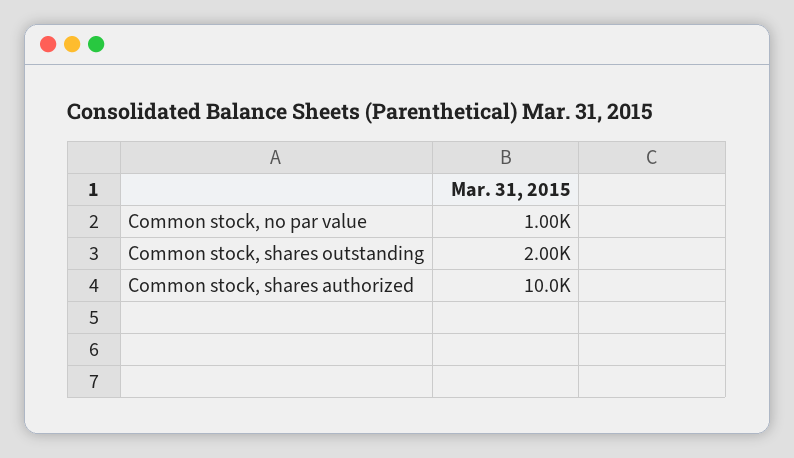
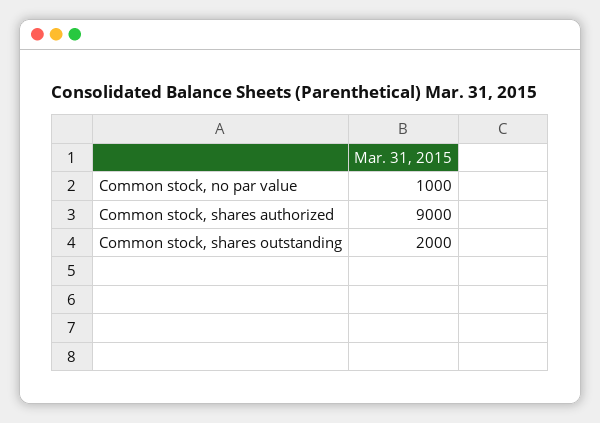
  {
    "Common stock, no par value": 1000,
    "Common stock, shares outstanding": 2000,
-   "Common stock, shares authorized": 10000
+   "Common stock, shares authorized": 9000
  }

